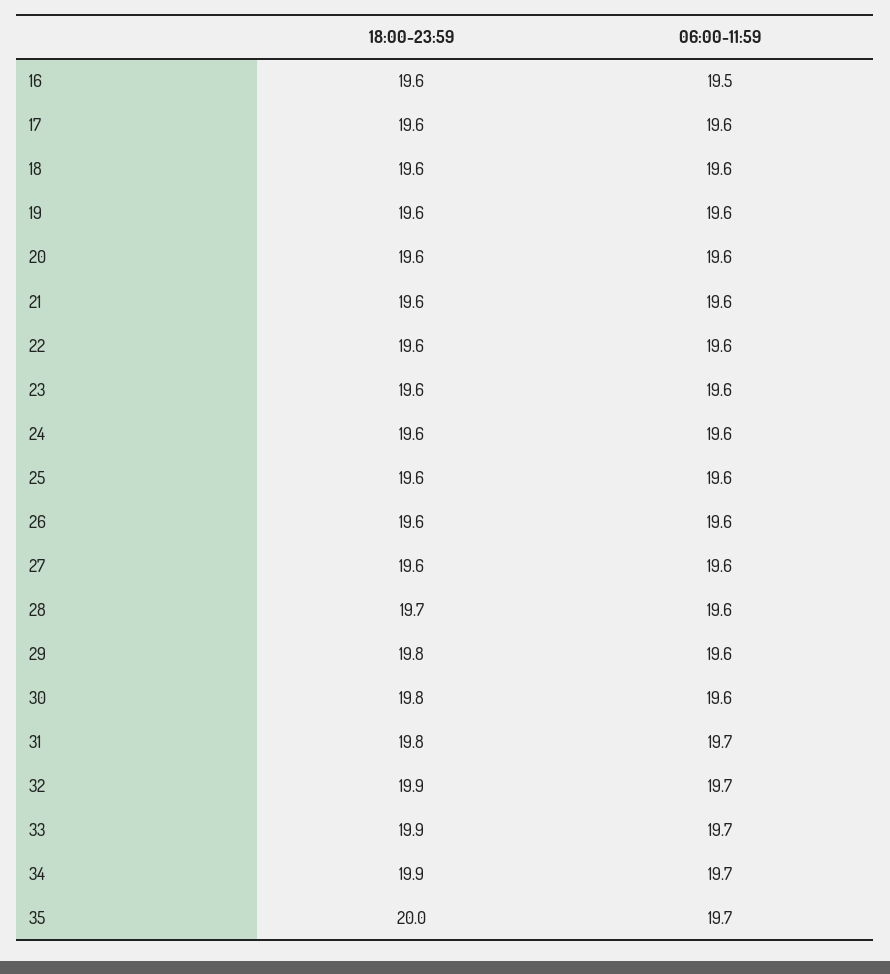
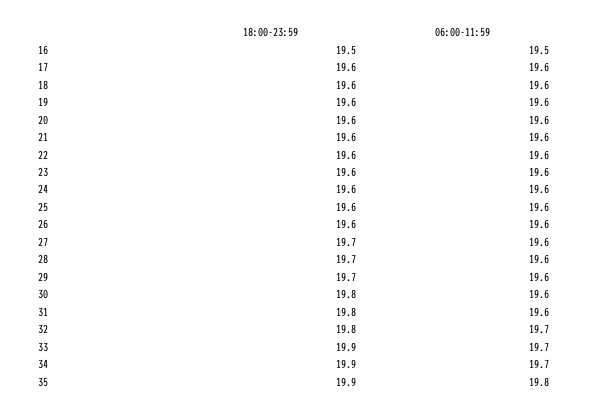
  {
    "18:00-23:59": {
-     "16": 19.6,
+     "16": 19.5,
      "17": 19.6,
      "18": 19.6,
      "19": 19.6,
      "20": 19.6,
      "21": 19.6,
      "22": 19.6,
      "23": 19.6,
      "24": 19.6,
      "25": 19.6,
      "26": 19.6,
-     "27": 19.6,
+     "27": 19.7,
      "28": 19.7,
-     "29": 19.8,
+     "29": 19.7,
      "30": 19.8,
      "31": 19.8,
-     "32": 19.9,
+     "32": 19.8,
      "33": 19.9,
      "34": 19.9,
-     "35": 20
+     "35": 19.9
    },
    "06:00-11:59": {
      "16": 19.5,
      "17": 19.6,
      "18": 19.6,
      "19": 19.6,
      "20": 19.6,
      "21": 19.6,
      "22": 19.6,
      "23": 19.6,
      "24": 19.6,
      "25": 19.6,
      "26": 19.6,
      "27": 19.6,
      "28": 19.6,
      "29": 19.6,
      "30": 19.6,
-     "31": 19.7,
+     "31": 19.6,
      "32": 19.7,
      "33": 19.7,
      "34": 19.7,
-     "35": 19.7
+     "35": 19.8
    }
  }

